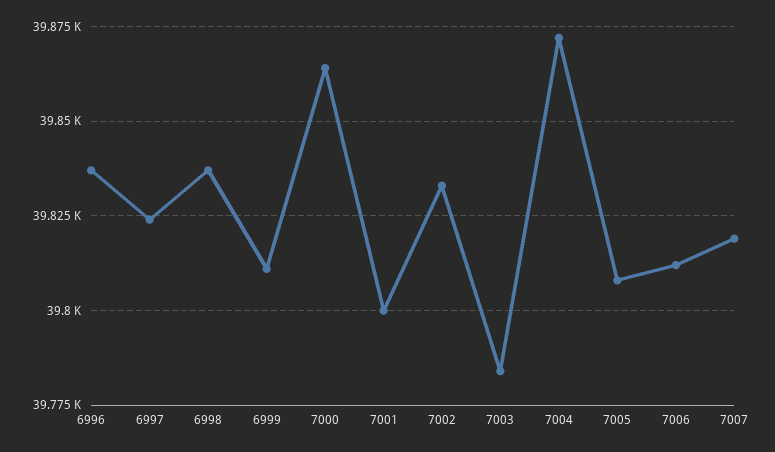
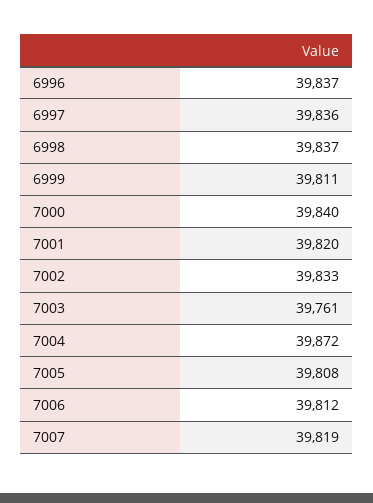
  {
    "6996": 39837,
-   "6997": 39825,
+   "6997": 39836,
    "6998": 39837,
    "6999": 39811,
-   "7000": 39865,
+   "7000": 39840,
-   "7001": 39800,
+   "7001": 39820,
    "7002": 39833,
-   "7003": 39785,
+   "7003": 39761,
    "7004": 39872,
    "7005": 39808,
    "7006": 39812,
    "7007": 39819
  }

